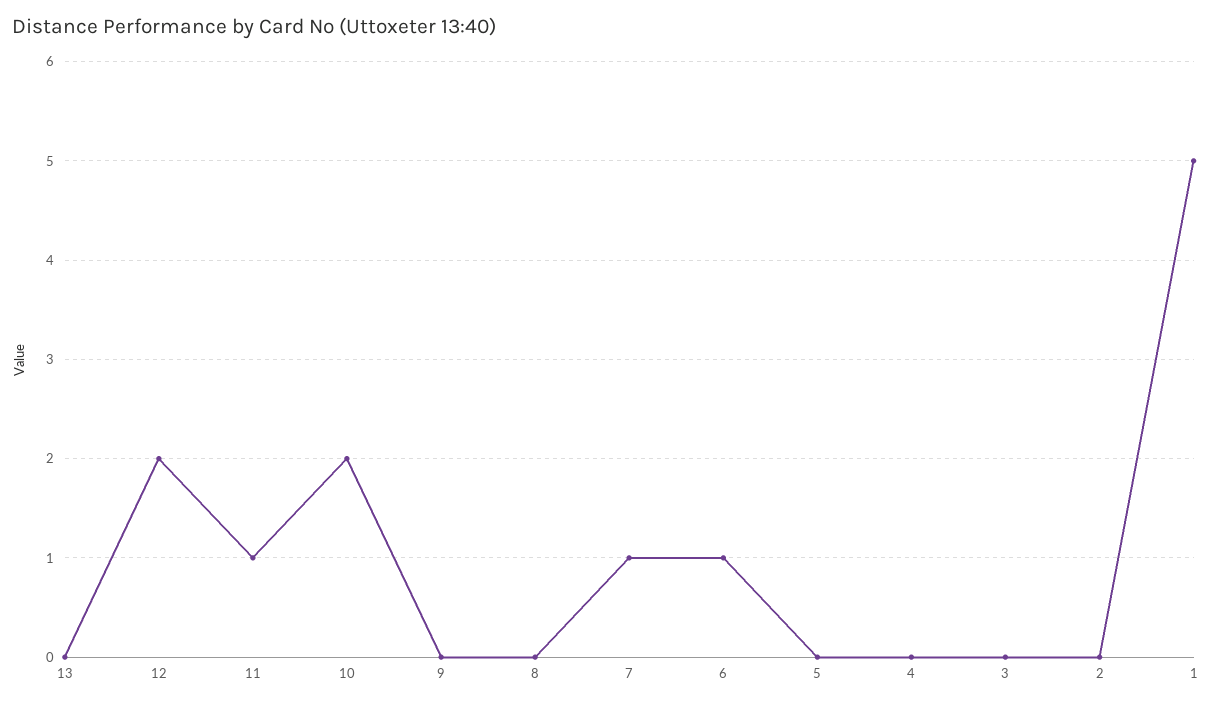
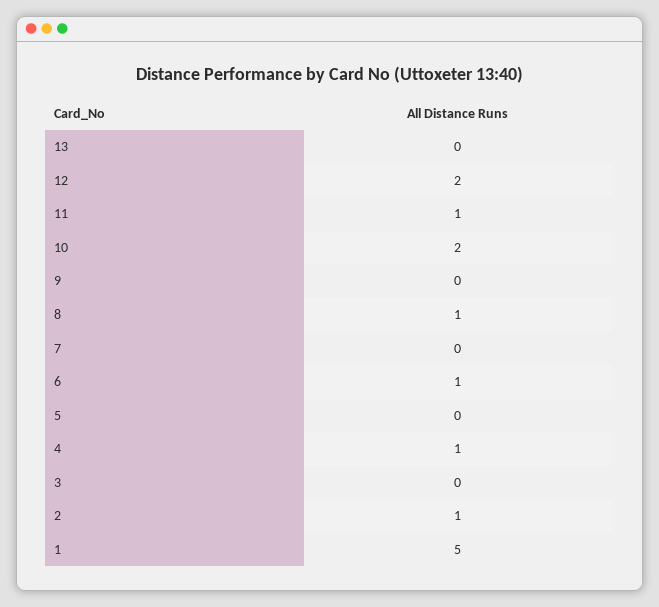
  {
    "13": 0,
    "12": 2,
    "11": 1,
    "10": 2,
    "9": 0,
-   "8": 0,
+   "8": 1,
-   "7": 1,
+   "7": 0,
    "6": 1,
    "5": 0,
-   "4": 0,
+   "4": 1,
    "3": 0,
-   "2": 0,
+   "2": 1,
    "1": 5
  }

